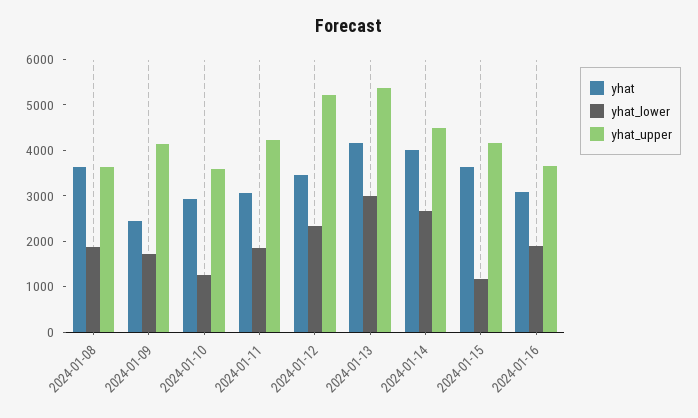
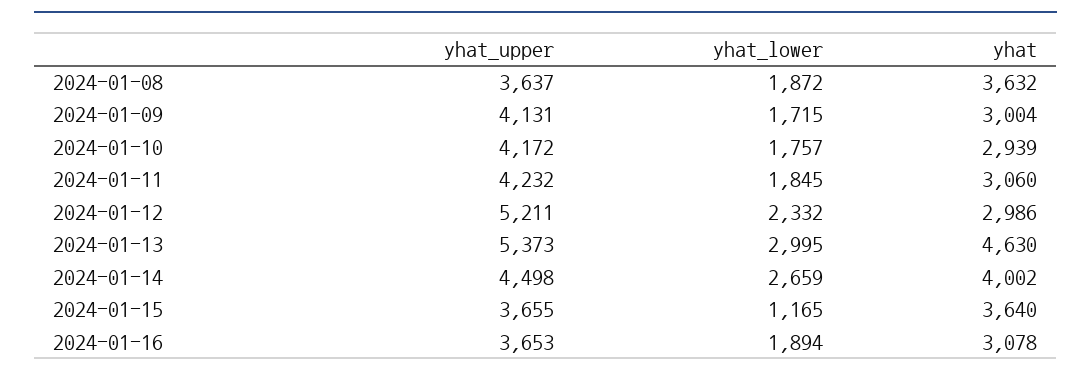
  {
    "yhat": {
      "2024-01-08": 3632,
-     "2024-01-09": 2400,
+     "2024-01-09": 3004,
      "2024-01-10": 2939,
      "2024-01-11": 3060,
-     "2024-01-12": 3400,
+     "2024-01-12": 2986,
-     "2024-01-13": 4200,
+     "2024-01-13": 4630,
      "2024-01-14": 4002,
      "2024-01-15": 3640,
      "2024-01-16": 3078
    },
    "yhat_lower": {
      "2024-01-08": 1872,
      "2024-01-09": 1715,
-     "2024-01-10": 1200,
+     "2024-01-10": 1757,
      "2024-01-11": 1845,
      "2024-01-12": 2332,
      "2024-01-13": 2995,
      "2024-01-14": 2659,
      "2024-01-15": 1165,
      "2024-01-16": 1894
    },
    "yhat_upper": {
      "2024-01-08": 3637,
      "2024-01-09": 4131,
-     "2024-01-10": 3600,
+     "2024-01-10": 4172,
      "2024-01-11": 4232,
      "2024-01-12": 5211,
      "2024-01-13": 5373,
      "2024-01-14": 4498,
-     "2024-01-15": 4200,
+     "2024-01-15": 3655,
      "2024-01-16": 3653
    }
  }

